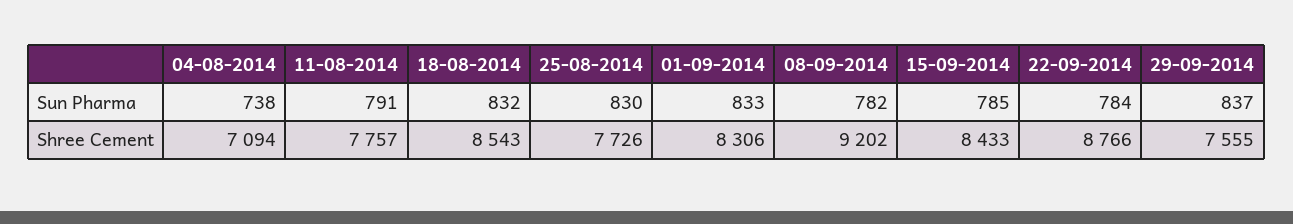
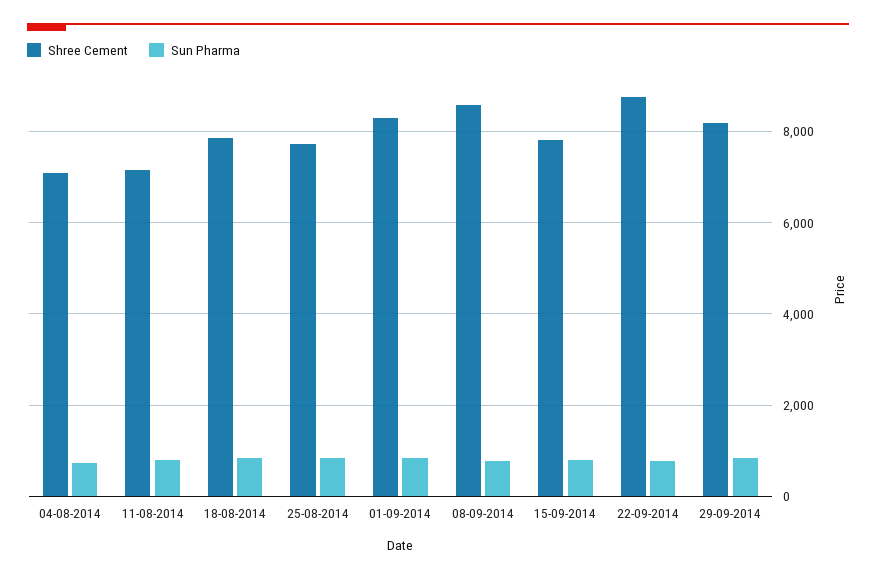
  {
    "Sun Pharma": {
      "04-08-2014": 738,
      "11-08-2014": 791,
      "18-08-2014": 832,
      "25-08-2014": 830,
      "01-09-2014": 833,
      "08-09-2014": 782,
      "15-09-2014": 785,
      "22-09-2014": 784,
      "29-09-2014": 837
    },
    "Shree Cement": {
      "04-08-2014": 7094,
-     "11-08-2014": 7757,
+     "11-08-2014": 7200,
-     "18-08-2014": 8543,
+     "18-08-2014": 7800,
      "25-08-2014": 7726,
      "01-09-2014": 8306,
-     "08-09-2014": 9202,
+     "08-09-2014": 8600,
-     "15-09-2014": 8433,
+     "15-09-2014": 7800,
      "22-09-2014": 8766,
-     "29-09-2014": 7555
+     "29-09-2014": 8200
    }
  }

